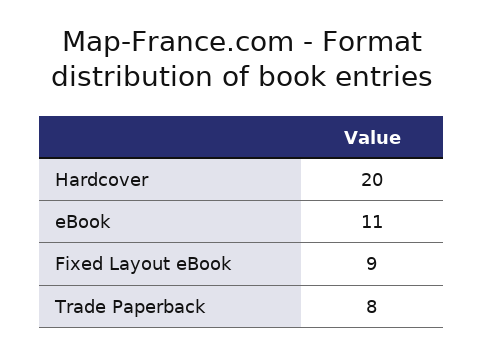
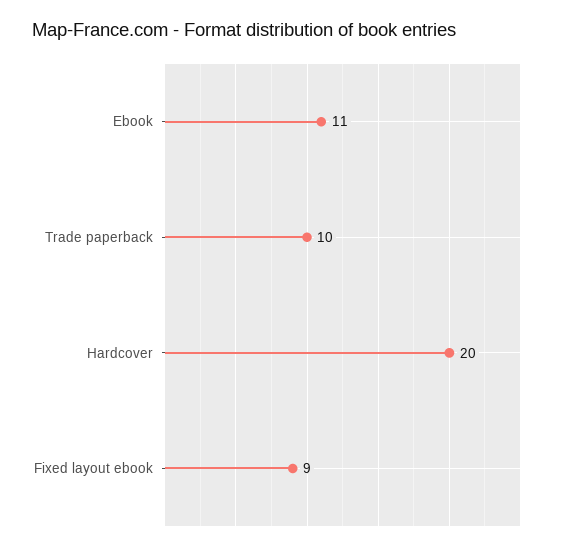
  {
    "Hardcover": 20,
    "eBook": 11,
    "Fixed Layout eBook": 9,
-   "Trade Paperback": 8
+   "Trade Paperback": 10
  }

